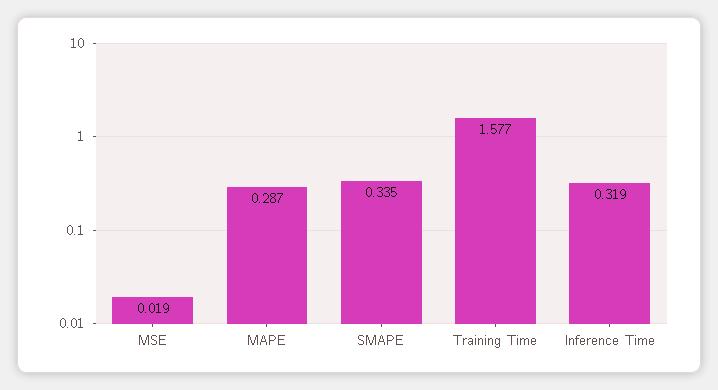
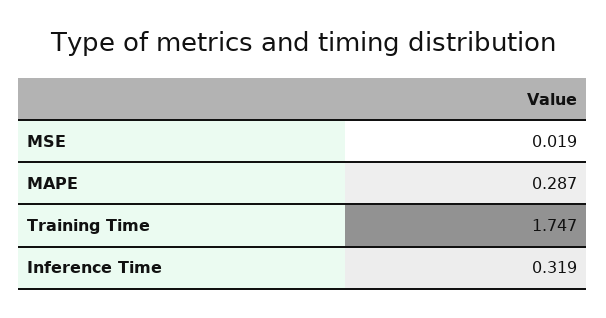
  {
    "MSE": 0.019,
    "MAPE": 0.287,
-   "SMAPE": 0.335,
-   "Training Time": 1.577,
+   "Training Time": 1.747,
    "Inference Time": 0.319
  }

